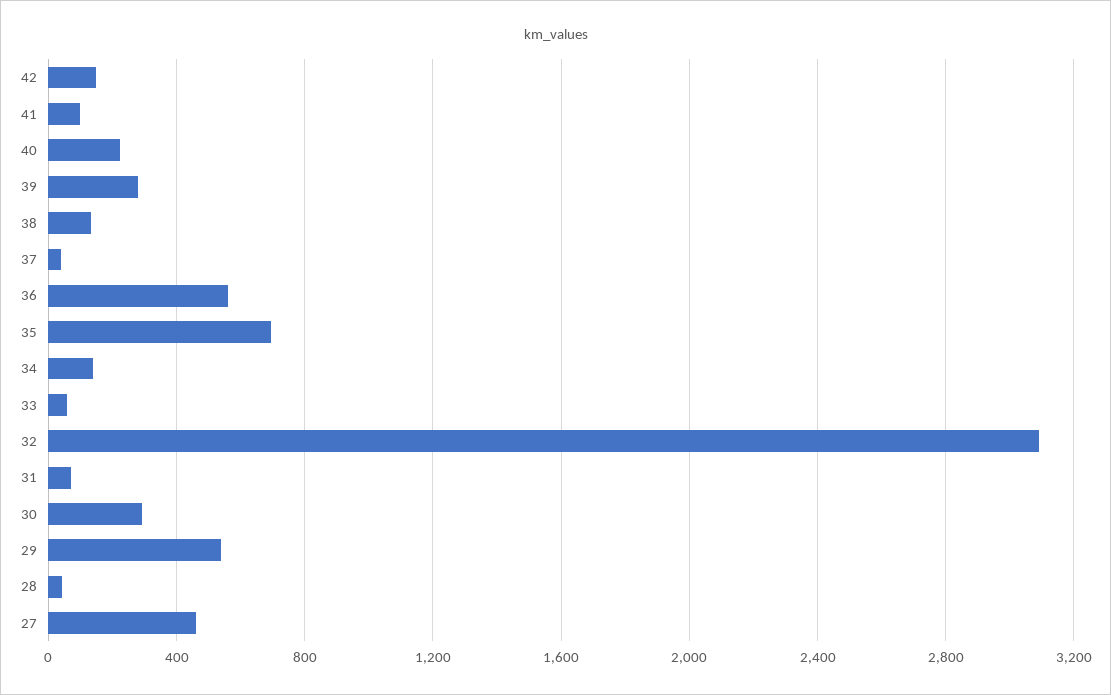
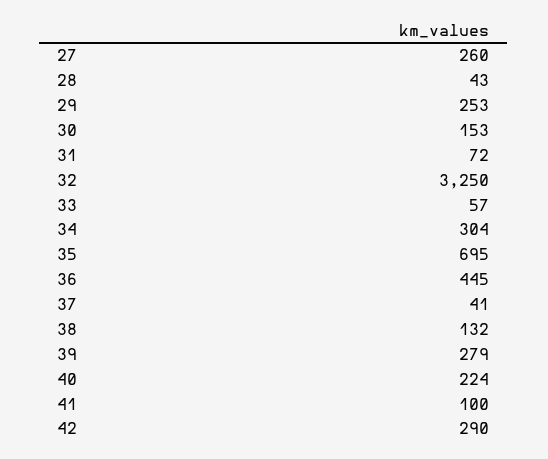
  {
-   "42": 150,
+   "42": 290,
    "41": 100,
    "40": 224,
    "39": 279,
    "38": 132,
    "37": 41,
-   "36": 550,
+   "36": 445,
    "35": 695,
-   "34": 150,
+   "34": 304,
    "33": 57,
-   "32": 3100,
+   "32": 3250,
    "31": 72,
-   "30": 300,
+   "30": 153,
-   "29": 550,
+   "29": 253,
    "28": 43,
-   "27": 450
+   "27": 260
  }

